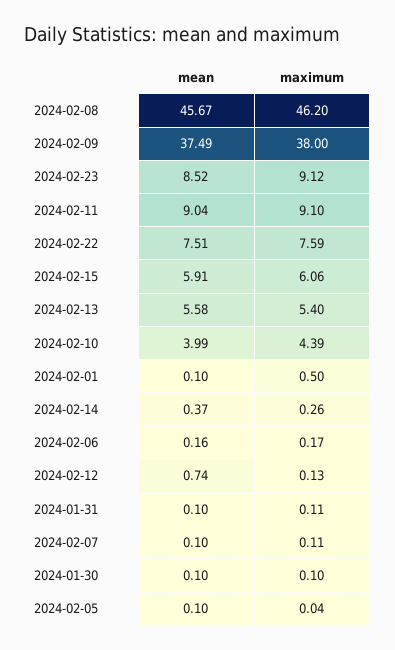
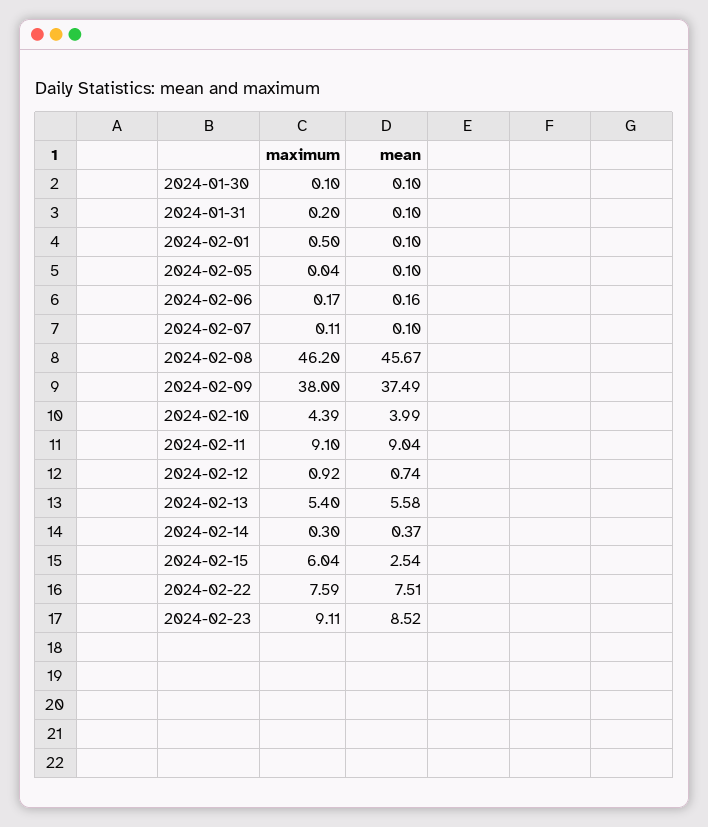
  {
    "mean": {
      "2024-02-08": 45.67,
      "2024-02-09": 37.49,
      "2024-02-23": 8.52,
      "2024-02-11": 9.04,
      "2024-02-22": 7.51,
-     "2024-02-15": 5.91,
+     "2024-02-15": 2.54,
      "2024-02-13": 5.58,
      "2024-02-10": 3.99,
      "2024-02-01": 0.1,
      "2024-02-14": 0.37,
      "2024-02-06": 0.16,
      "2024-02-12": 0.74,
      "2024-01-31": 0.1,
      "2024-02-07": 0.1,
      "2024-01-30": 0.1,
      "2024-02-05": 0.1
    },
    "maximum": {
      "2024-02-08": 46.2,
      "2024-02-09": 38,
-     "2024-02-23": 9.12,
+     "2024-02-23": 9.11,
      "2024-02-11": 9.1,
      "2024-02-22": 7.59,
-     "2024-02-15": 6.06,
+     "2024-02-15": 6.04,
      "2024-02-13": 5.4,
      "2024-02-10": 4.39,
      "2024-02-01": 0.5,
-     "2024-02-14": 0.26,
+     "2024-02-14": 0.3,
      "2024-02-06": 0.17,
-     "2024-02-12": 0.13,
+     "2024-02-12": 0.92,
-     "2024-01-31": 0.11,
+     "2024-01-31": 0.2,
      "2024-02-07": 0.11,
      "2024-01-30": 0.1,
      "2024-02-05": 0.04
    }
  }

